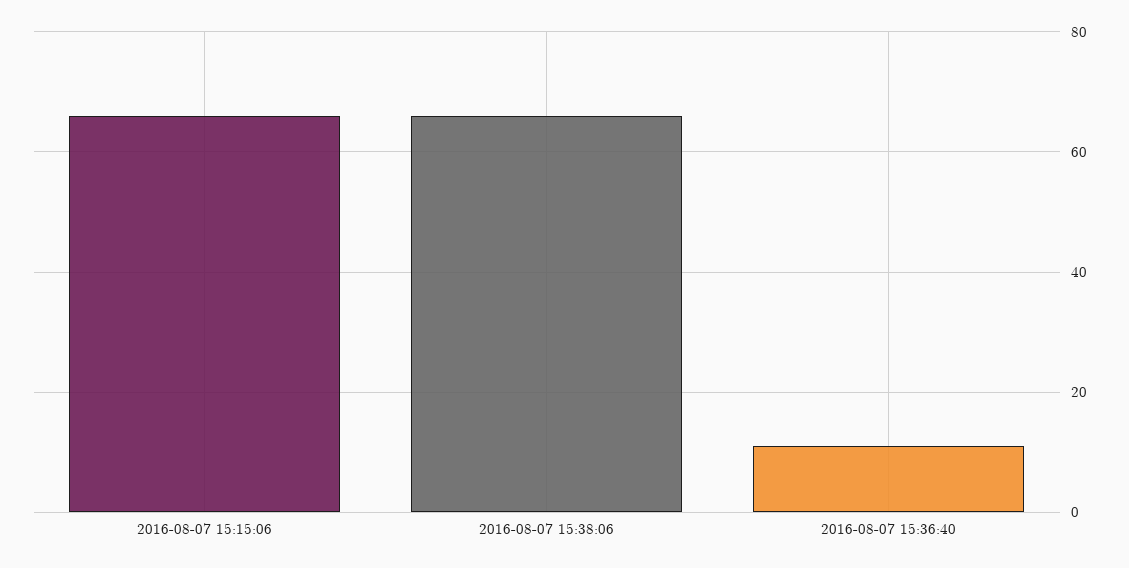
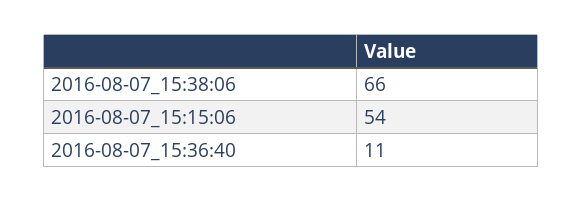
  {
-   "2016-08-07 15:15:06": 65,
+   "2016-08-07 15:15:06": 54,
    "2016-08-07 15:38:06": 66,
    "2016-08-07 15:36:40": 11
  }

